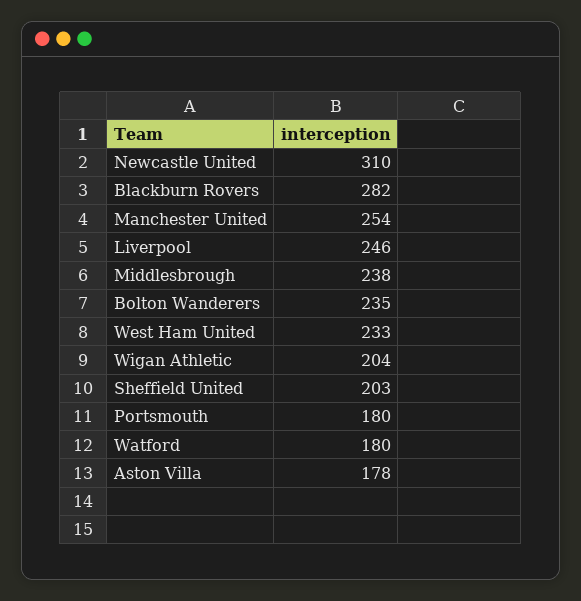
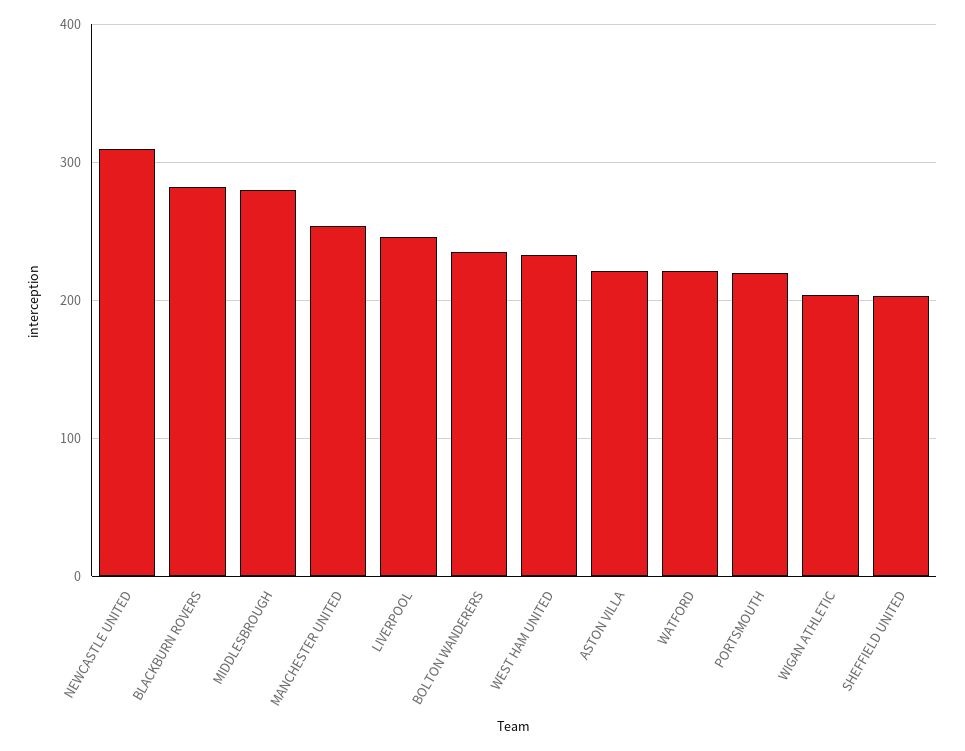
  {
    "Newcastle United": 310,
    "Blackburn Rovers": 282,
    "Manchester United": 254,
    "Liverpool": 246,
-   "Middlesbrough": 238,
+   "Middlesbrough": 280,
    "Bolton Wanderers": 235,
    "West Ham United": 233,
    "Wigan Athletic": 204,
    "Sheffield United": 203,
-   "Portsmouth": 180,
+   "Portsmouth": 220,
-   "Watford": 180,
+   "Watford": 220,
-   "Aston Villa": 178
+   "Aston Villa": 220
  }

